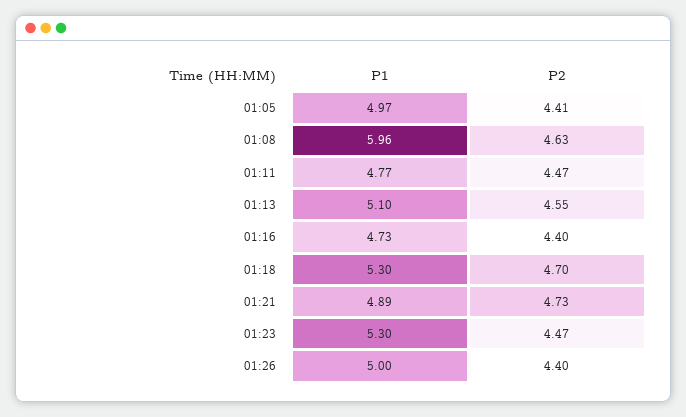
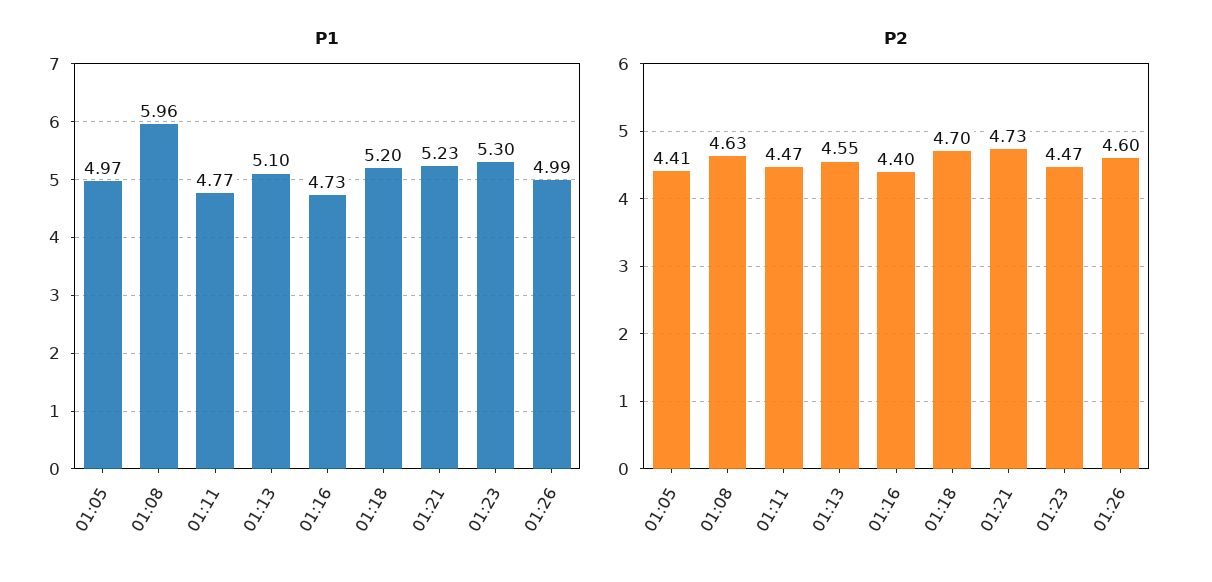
  {
    "P1": {
      "01:05": 4.97,
      "01:08": 5.96,
      "01:11": 4.77,
      "01:13": 5.1,
      "01:16": 4.73,
-     "01:18": 5.3,
+     "01:18": 5.2,
-     "01:21": 4.89,
+     "01:21": 5.23,
      "01:23": 5.3,
-     "01:26": 5
+     "01:26": 4.99
    },
    "P2": {
      "01:05": 4.41,
      "01:08": 4.63,
      "01:11": 4.47,
      "01:13": 4.55,
      "01:16": 4.4,
      "01:18": 4.7,
      "01:21": 4.73,
      "01:23": 4.47,
-     "01:26": 4.4
+     "01:26": 4.6
    }
  }

